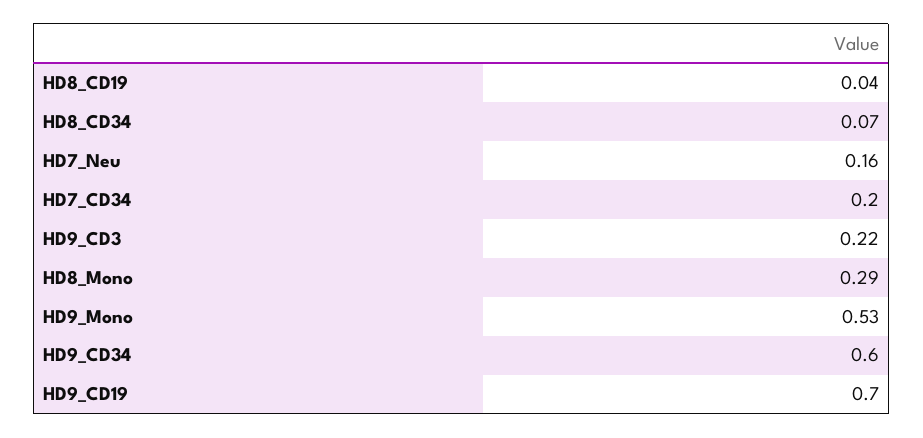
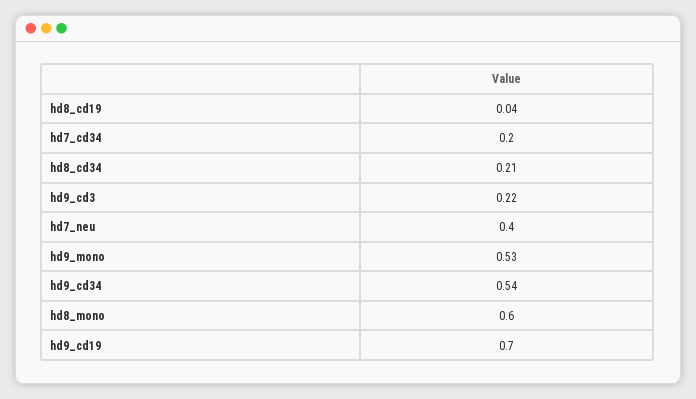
  {
    "HD8_CD19": 0.04,
-   "HD8_CD34": 0.07,
+   "HD8_CD34": 0.21,
-   "HD7_Neu": 0.16,
+   "HD7_Neu": 0.4,
    "HD7_CD34": 0.2,
    "HD9_CD3": 0.22,
-   "HD8_Mono": 0.29,
+   "HD8_Mono": 0.6,
    "HD9_Mono": 0.53,
-   "HD9_CD34": 0.6,
+   "HD9_CD34": 0.54,
    "HD9_CD19": 0.7
  }

